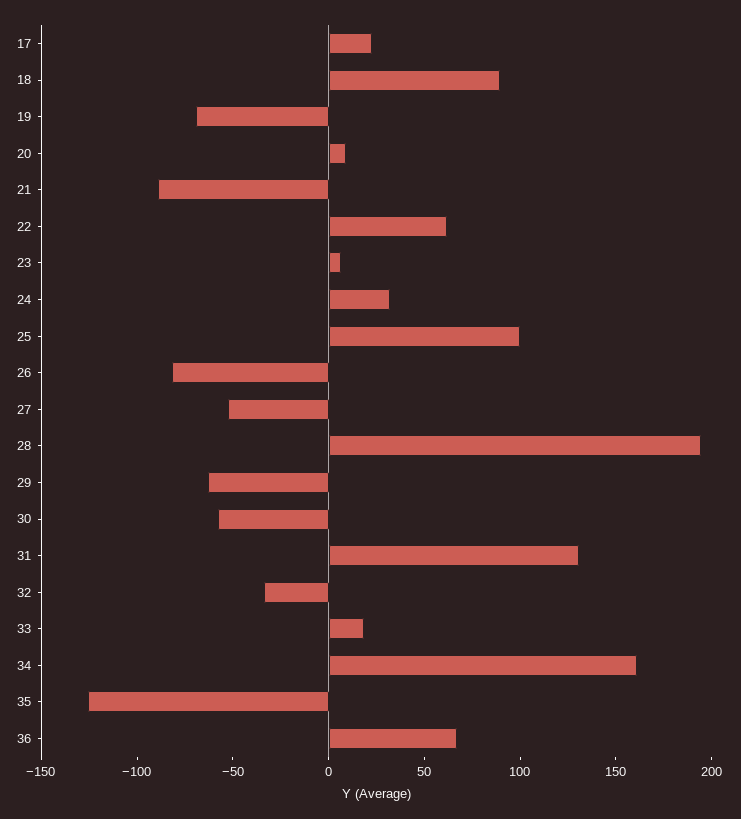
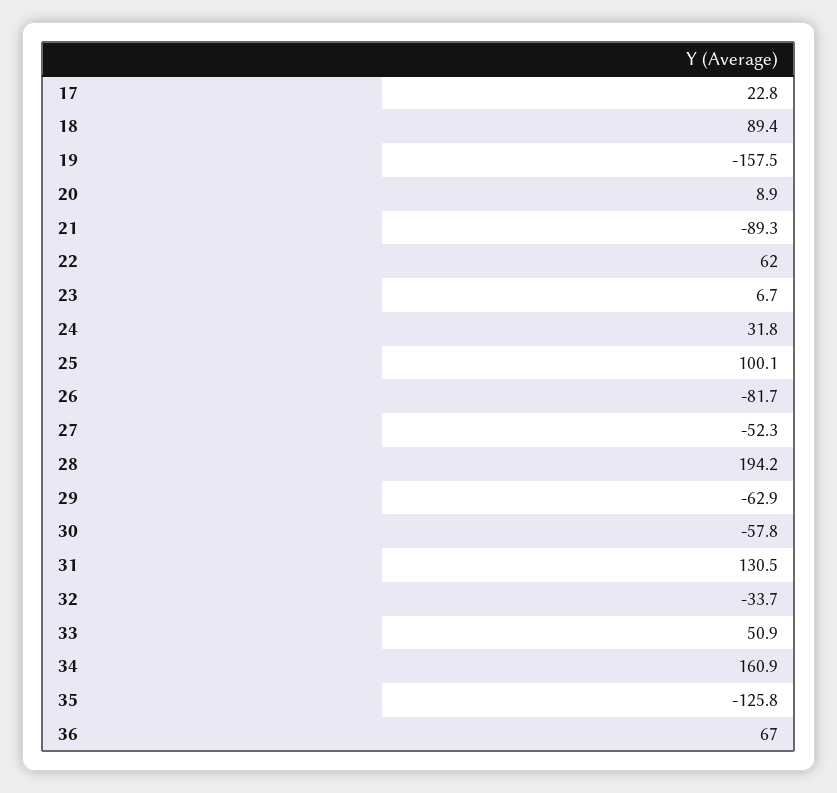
  {
    "17": 22.8,
    "18": 89.4,
-   "19": -70,
+   "19": -157.5,
    "20": 8.9,
    "21": -89.3,
    "22": 62,
    "23": 6.7,
    "24": 31.8,
    "25": 100.1,
    "26": -81.7,
    "27": -52.3,
    "28": 194.2,
    "29": -62.9,
    "30": -57.8,
    "31": 130.5,
    "32": -33.7,
-   "33": 20,
+   "33": 50.9,
    "34": 160.9,
    "35": -125.8,
    "36": 67
  }

